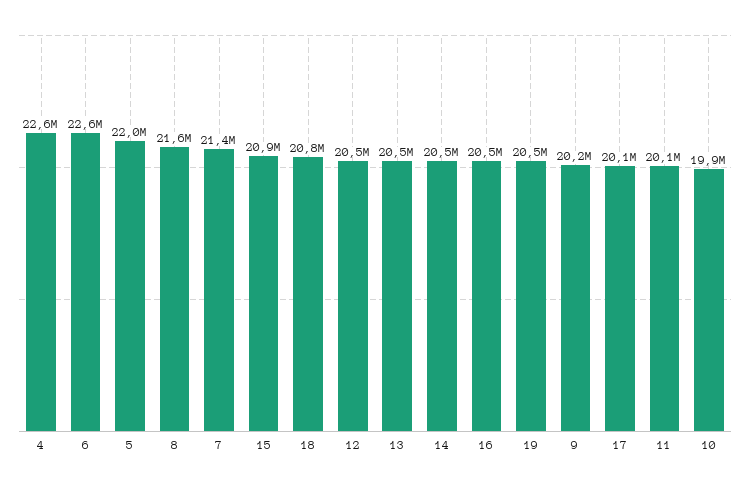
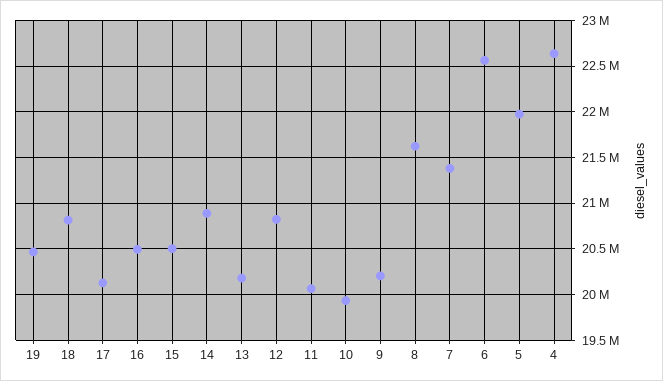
  {
    "4": 22600000,
    "6": 22600000,
    "5": 22000000,
    "8": 21600000,
    "7": 21400000,
-   "15": 20900000,
+   "15": 20500000,
    "18": 20800000,
-   "12": 20500000,
+   "12": 20800000,
-   "13": 20500000,
+   "13": 20200000,
-   "14": 20500000,
+   "14": 20900000,
    "16": 20500000,
    "19": 20500000,
    "9": 20200000,
    "17": 20100000,
    "11": 20100000,
    "10": 19900000
  }

